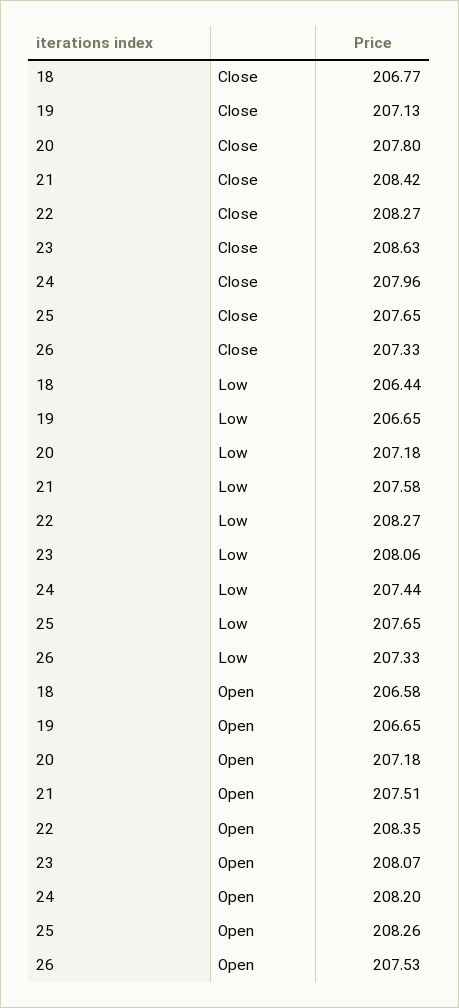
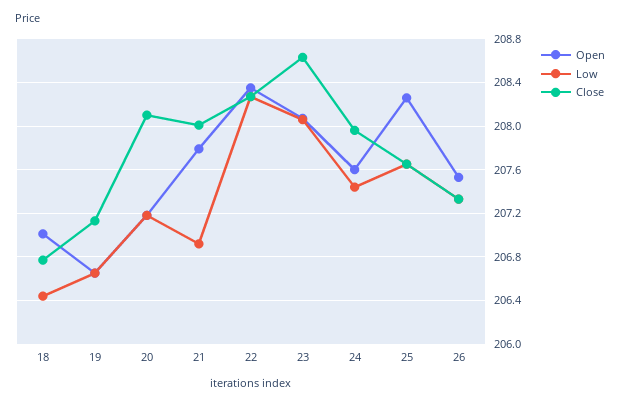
  {
    "Close": {
      "18": 206.77,
      "19": 207.13,
-     "20": 207.8,
+     "20": 208.1,
-     "21": 208.42,
+     "21": 208,
      "22": 208.27,
      "23": 208.63,
      "24": 207.96,
      "25": 207.65,
      "26": 207.33
    },
    "Low": {
      "18": 206.44,
      "19": 206.65,
      "20": 207.18,
-     "21": 207.58,
+     "21": 206.9,
      "22": 208.27,
      "23": 208.06,
      "24": 207.44,
      "25": 207.65,
      "26": 207.33
    },
    "Open": {
-     "18": 206.58,
+     "18": 207,
      "19": 206.65,
      "20": 207.18,
-     "21": 207.51,
+     "21": 207.8,
      "22": 208.35,
      "23": 208.07,
-     "24": 208.2,
+     "24": 207.6,
      "25": 208.26,
      "26": 207.53
    }
  }

